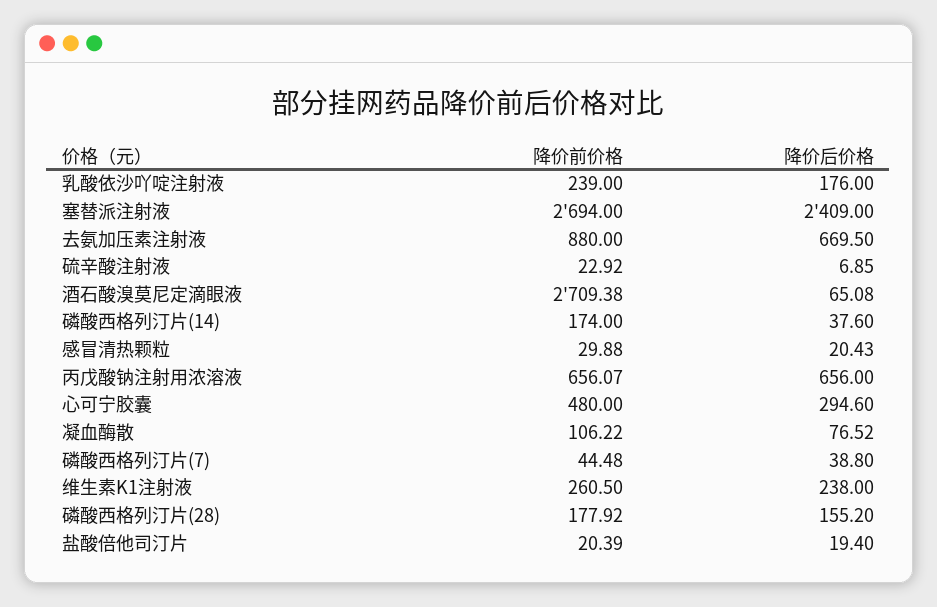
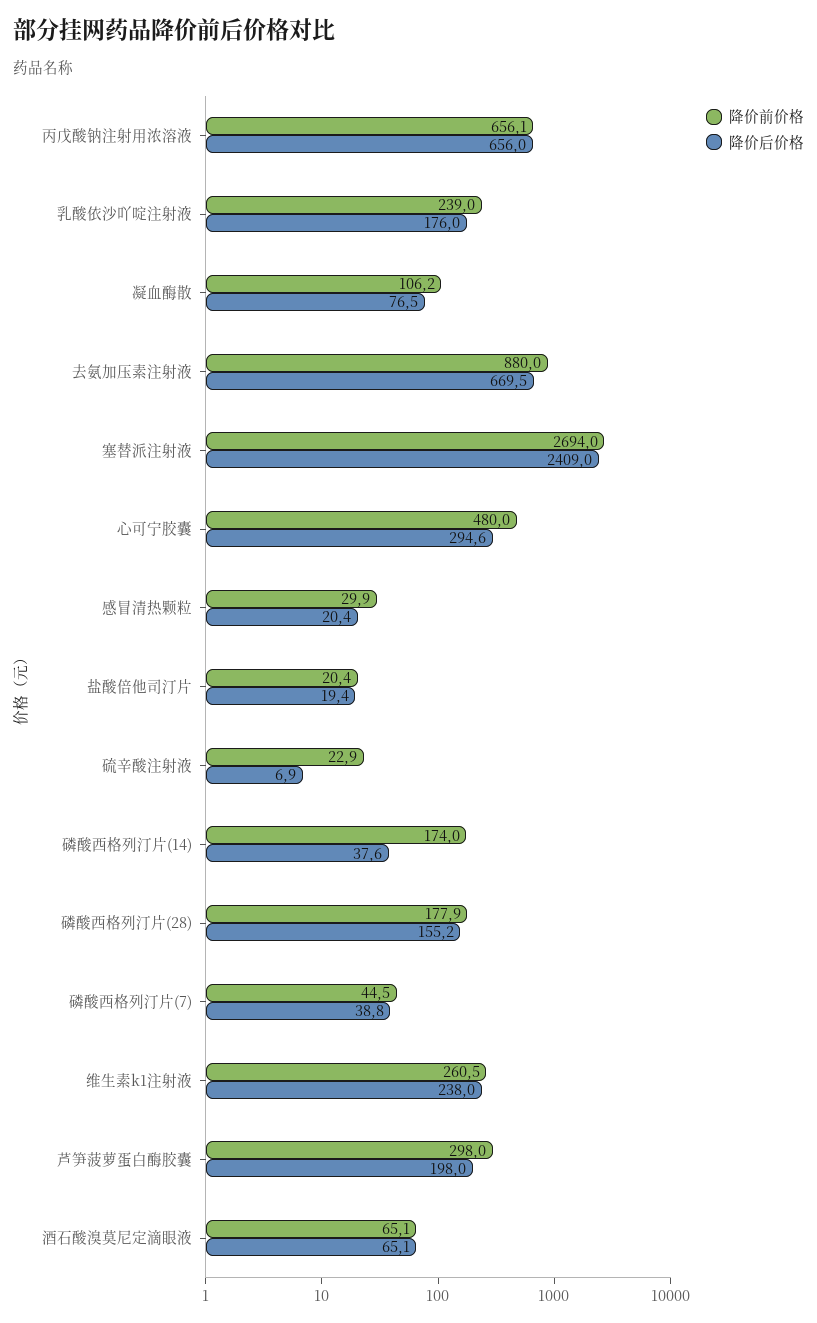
  {
    "降价前价格": {
      "乳酸依沙吖啶注射液": 239,
      "塞替派注射液": 2694,
      "去氨加压素注射液": 880,
      "硫辛酸注射液": 22.92,
-     "酒石酸溴莫尼定滴眼液": 2709.38,
+     "酒石酸溴莫尼定滴眼液": 65.1,
      "磷酸西格列汀片(14)": 174,
      "感冒清热颗粒": 29.88,
      "丙戊酸钠注射用浓溶液": 656.07,
      "心可宁胶囊": 480,
      "凝血酶散": 106.22,
      "磷酸西格列汀片(7)": 44.48,
      "维生素K1注射液": 260.5,
      "磷酸西格列汀片(28)": 177.92,
-     "盐酸倍他司汀片": 20.39
+     "盐酸倍他司汀片": 20.39,
+     "芦笋菠萝蛋白酶胶囊": 298
    },
    "降价后价格": {
      "乳酸依沙吖啶注射液": 176,
      "塞替派注射液": 2409,
      "去氨加压素注射液": 669.5,
      "硫辛酸注射液": 6.85,
      "酒石酸溴莫尼定滴眼液": 65.08,
      "磷酸西格列汀片(14)": 37.6,
      "感冒清热颗粒": 20.43,
      "丙戊酸钠注射用浓溶液": 656,
      "心可宁胶囊": 294.6,
      "凝血酶散": 76.52,
      "磷酸西格列汀片(7)": 38.8,
      "维生素K1注射液": 238,
      "磷酸西格列汀片(28)": 155.2,
-     "盐酸倍他司汀片": 19.4
+     "盐酸倍他司汀片": 19.4,
+     "芦笋菠萝蛋白酶胶囊": 198
    }
  }

